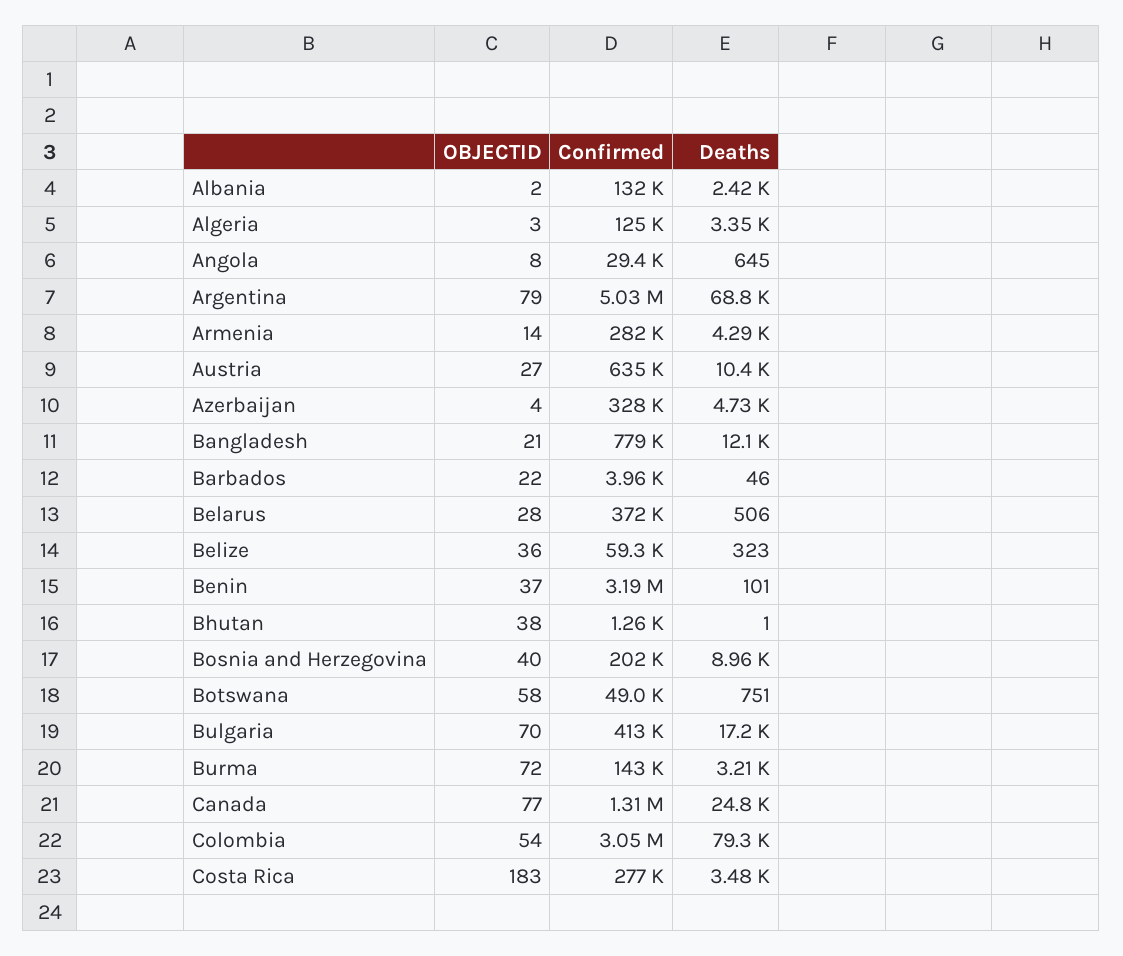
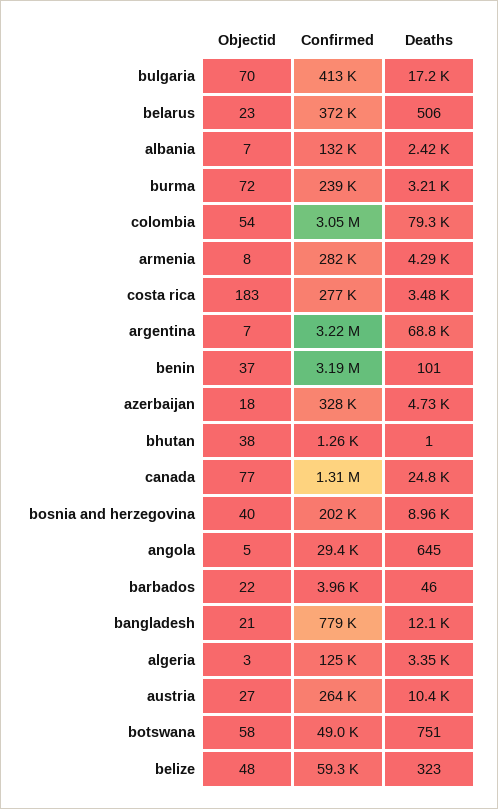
  {
    "OBJECTID": {
-     "Albania": 2,
+     "Albania": 7,
      "Algeria": 3,
-     "Angola": 8,
+     "Angola": 5,
-     "Argentina": 79,
+     "Argentina": 7,
-     "Armenia": 14,
+     "Armenia": 8,
      "Austria": 27,
-     "Azerbaijan": 4,
+     "Azerbaijan": 18,
      "Bangladesh": 21,
      "Barbados": 22,
-     "Belarus": 28,
+     "Belarus": 23,
-     "Belize": 36,
+     "Belize": 48,
      "Benin": 37,
      "Bhutan": 38,
      "Bosnia and Herzegovina": 40,
      "Botswana": 58,
      "Bulgaria": 70,
      "Burma": 72,
      "Canada": 77,
      "Colombia": 54,
      "Costa Rica": 183
    },
    "Confirmed": {
      "Albania": 132000,
      "Algeria": 125000,
      "Angola": 29400,
-     "Argentina": 5030000,
+     "Argentina": 3220000,
      "Armenia": 282000,
-     "Austria": 635000,
+     "Austria": 264000,
      "Azerbaijan": 328000,
      "Bangladesh": 779000,
      "Barbados": 3960,
      "Belarus": 372000,
      "Belize": 59300,
      "Benin": 3190000,
      "Bhutan": 1260,
      "Bosnia and Herzegovina": 202000,
      "Botswana": 49000,
      "Bulgaria": 413000,
-     "Burma": 143000,
+     "Burma": 239000,
      "Canada": 1310000,
      "Colombia": 3050000,
      "Costa Rica": 277000
    },
    "Deaths": {
      "Albania": 2420,
      "Algeria": 3350,
      "Angola": 645,
      "Argentina": 68800,
      "Armenia": 4290,
      "Austria": 10400,
      "Azerbaijan": 4730,
      "Bangladesh": 12100,
      "Barbados": 46,
      "Belarus": 506,
      "Belize": 323,
      "Benin": 101,
      "Bhutan": 1,
      "Bosnia and Herzegovina": 8960,
      "Botswana": 751,
      "Bulgaria": 17200,
      "Burma": 3210,
      "Canada": 24800,
      "Colombia": 79300,
      "Costa Rica": 3480
    }
  }

